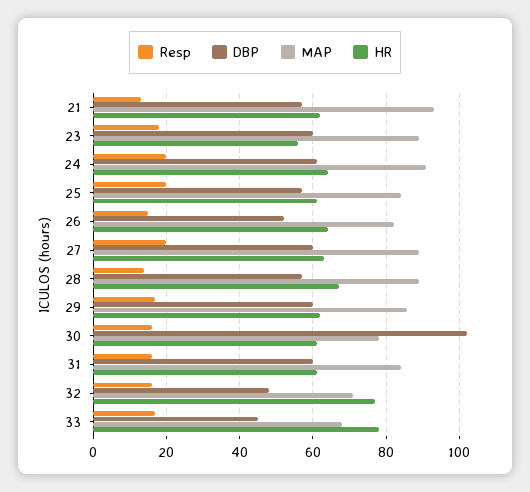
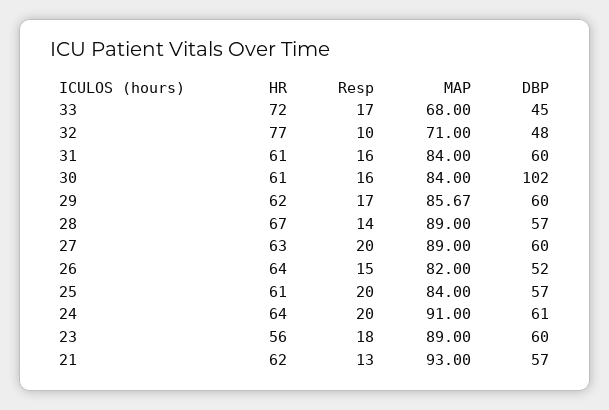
  {
    "Resp": {
      "21": 13,
      "23": 18,
      "24": 20,
      "25": 20,
      "26": 15,
      "27": 20,
      "28": 14,
      "29": 17,
      "30": 16,
      "31": 16,
-     "32": 16,
+     "32": 10,
      "33": 17
    },
    "DBP": {
      "21": 57,
      "23": 60,
      "24": 61,
      "25": 57,
      "26": 52,
      "27": 60,
      "28": 57,
      "29": 60,
      "30": 102,
      "31": 60,
      "32": 48,
      "33": 45
    },
    "MAP": {
      "21": 93,
      "23": 89,
      "24": 91,
      "25": 84,
      "26": 82,
      "27": 89,
      "28": 89,
      "29": 85.67,
-     "30": 78,
+     "30": 84,
      "31": 84,
      "32": 71,
      "33": 68
    },
    "HR": {
      "21": 62,
      "23": 56,
      "24": 64,
      "25": 61,
      "26": 64,
      "27": 63,
      "28": 67,
      "29": 62,
      "30": 61,
      "31": 61,
      "32": 77,
-     "33": 78
+     "33": 72
    }
  }

